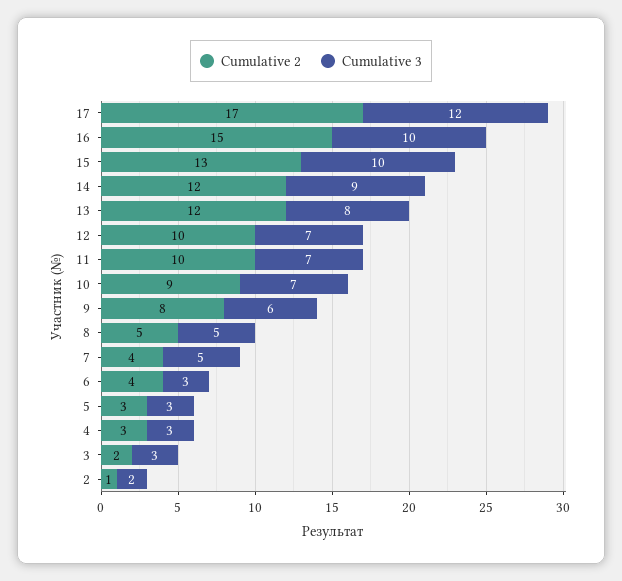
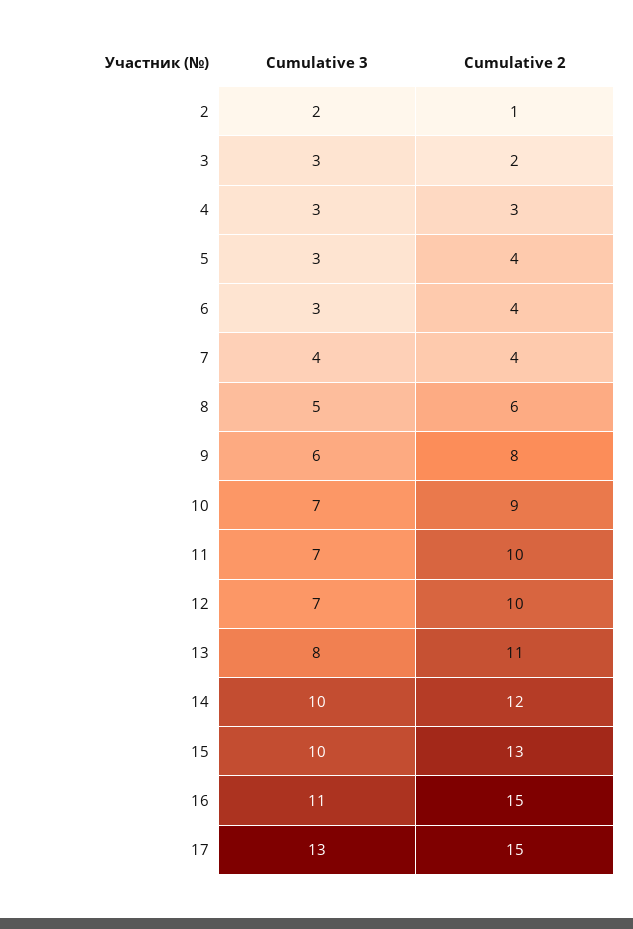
  {
    "Cumulative 2": {
-     "17": 17,
+     "17": 15,
      "16": 15,
      "15": 13,
      "14": 12,
-     "13": 12,
+     "13": 11,
      "12": 10,
      "11": 10,
      "10": 9,
      "9": 8,
-     "8": 5,
+     "8": 6,
      "7": 4,
      "6": 4,
-     "5": 3,
+     "5": 4,
      "4": 3,
      "3": 2,
      "2": 1
    },
    "Cumulative 3": {
-     "17": 12,
+     "17": 13,
-     "16": 10,
+     "16": 11,
      "15": 10,
-     "14": 9,
+     "14": 10,
      "13": 8,
      "12": 7,
      "11": 7,
      "10": 7,
      "9": 6,
      "8": 5,
-     "7": 5,
+     "7": 4,
      "6": 3,
      "5": 3,
      "4": 3,
      "3": 3,
      "2": 2
    }
  }

